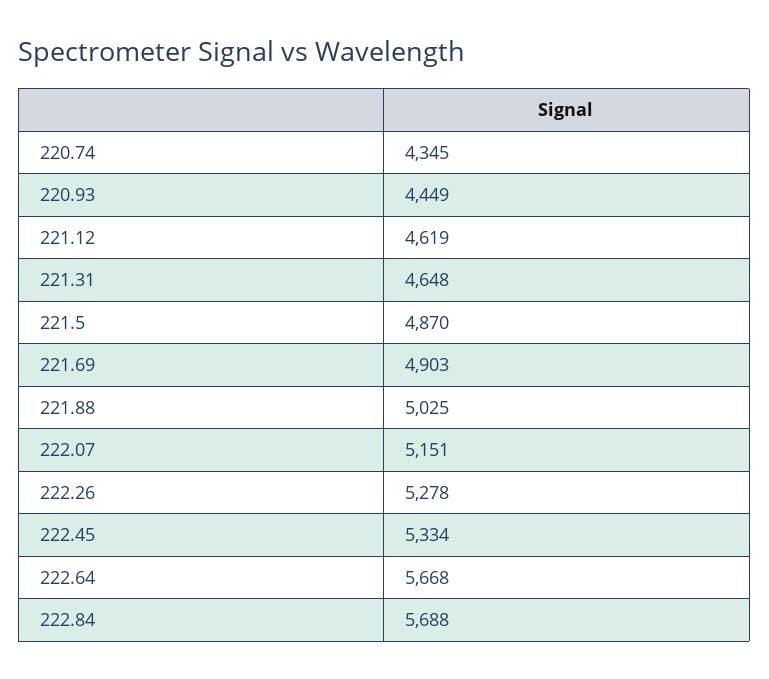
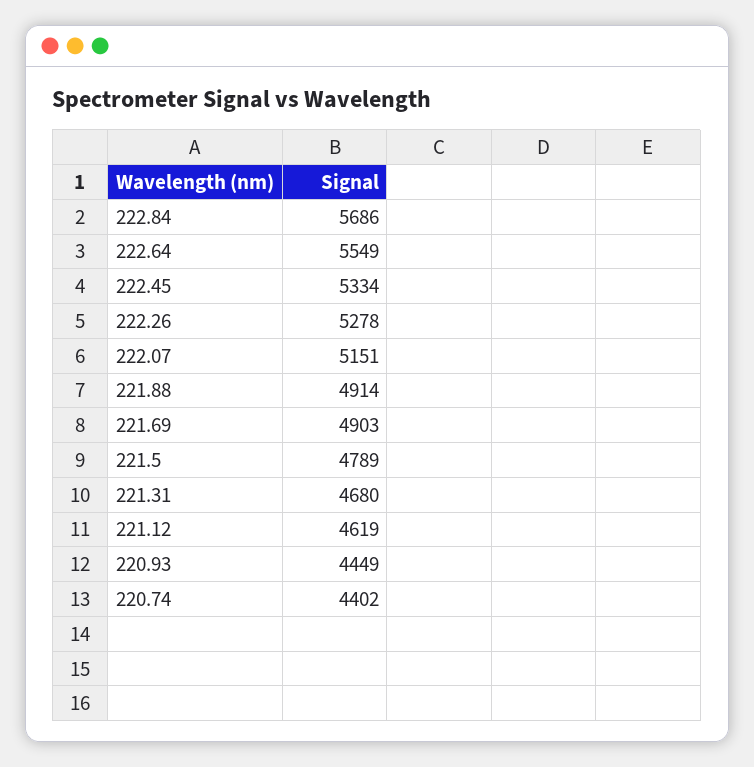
  {
-   "220.74": 4345,
+   "220.74": 4402,
    "220.93": 4449,
    "221.12": 4619,
-   "221.31": 4648,
+   "221.31": 4680,
-   "221.5": 4870,
+   "221.5": 4789,
    "221.69": 4903,
-   "221.88": 5025,
+   "221.88": 4914,
    "222.07": 5151,
    "222.26": 5278,
    "222.45": 5334,
-   "222.64": 5668,
+   "222.64": 5549,
-   "222.84": 5688
+   "222.84": 5686
  }

